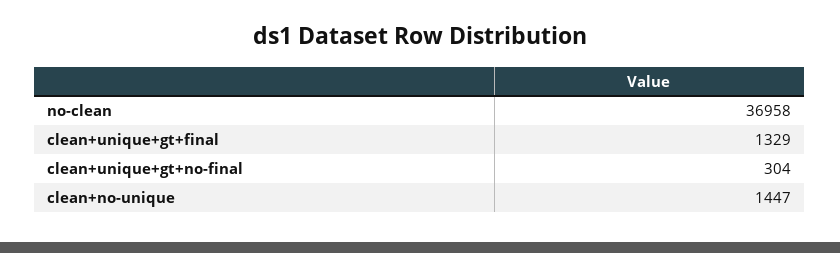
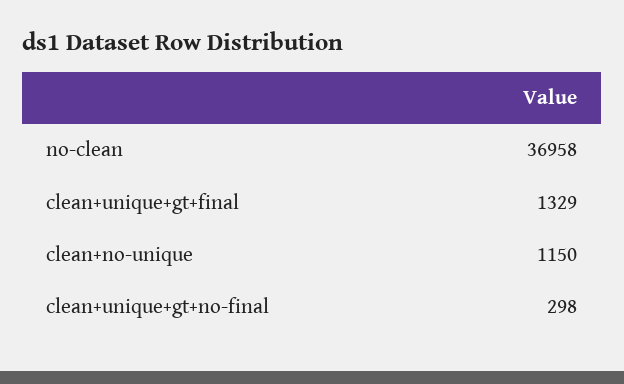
  {
    "no-clean": 36958,
    "clean+unique+gt+final": 1329,
-   "clean+unique+gt+no-final": 304,
+   "clean+unique+gt+no-final": 298,
-   "clean+no-unique": 1447
+   "clean+no-unique": 1150
  }

